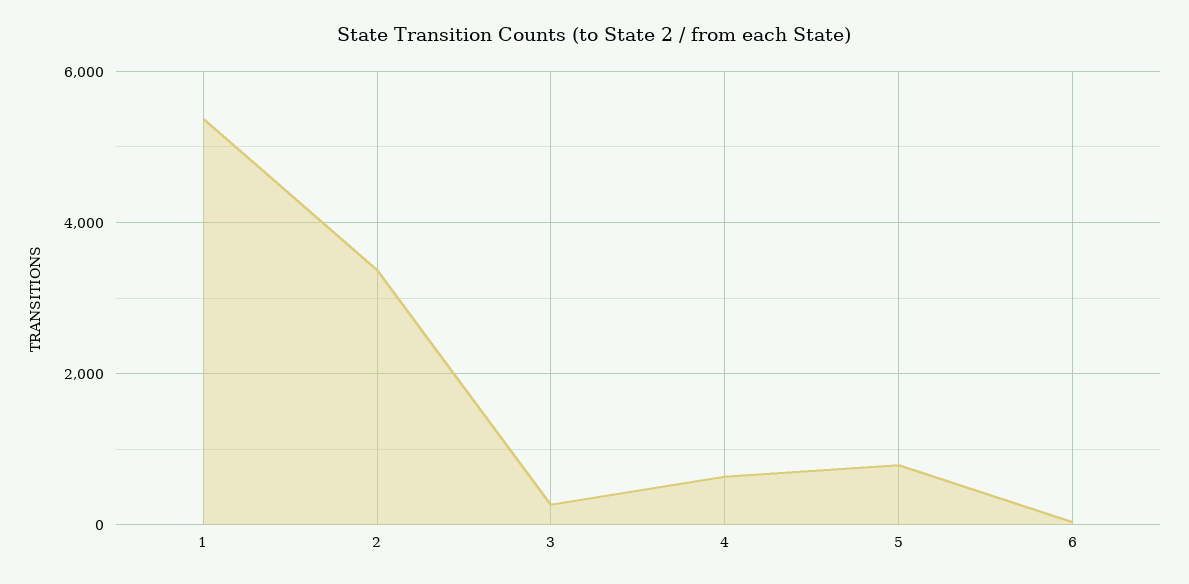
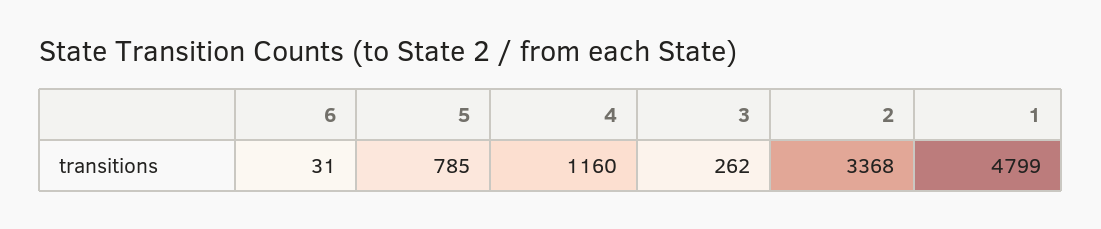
  {
-   "1": 5400,
+   "1": 4799,
    "2": 3368,
    "3": 262,
-   "4": 600,
+   "4": 1160,
    "5": 785,
    "6": 31
  }

